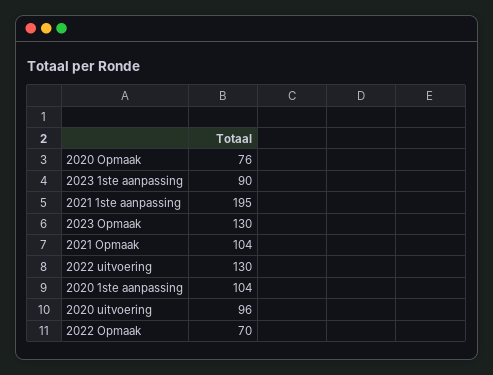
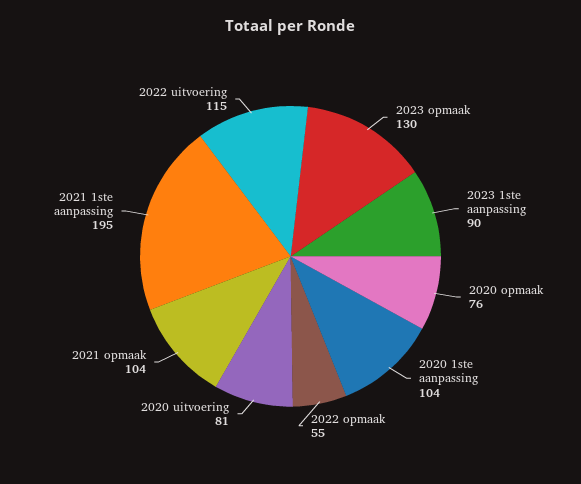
  {
    "2020 Opmaak": 76,
    "2023 1ste aanpassing": 90,
    "2021 1ste aanpassing": 195,
    "2023 Opmaak": 130,
    "2021 Opmaak": 104,
-   "2022 uitvoering": 130,
+   "2022 uitvoering": 115,
    "2020 1ste aanpassing": 104,
-   "2020 uitvoering": 96,
+   "2020 uitvoering": 81,
-   "2022 Opmaak": 70
+   "2022 Opmaak": 55
  }

